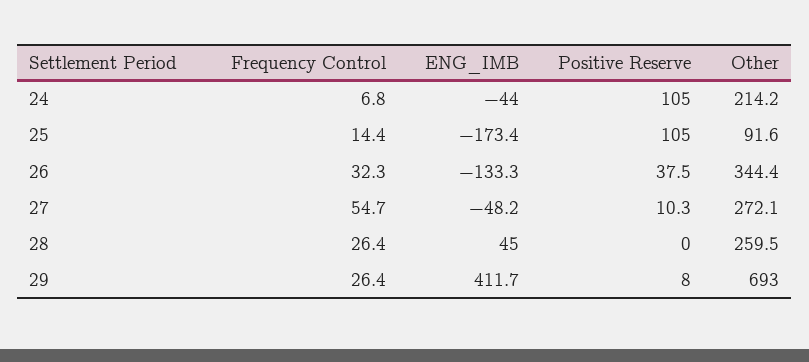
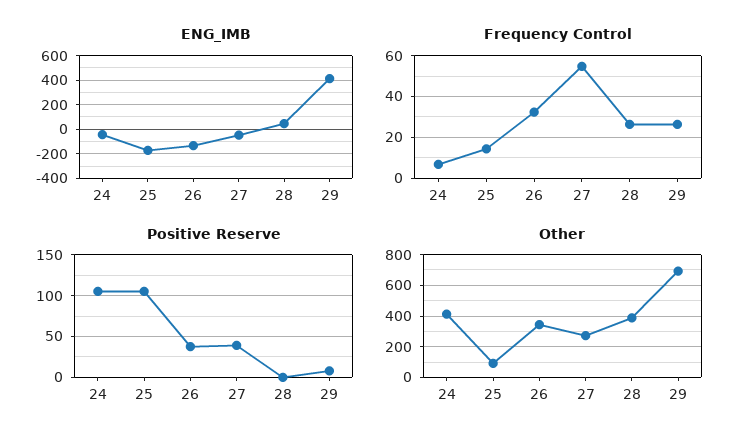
  {
    "Frequency Control": {
      "24": 6.8,
      "25": 14.4,
      "26": 32.3,
      "27": 54.7,
      "28": 26.4,
      "29": 26.4
    },
    "ENG_IMB": {
      "24": -44,
      "25": -173.4,
      "26": -133.3,
      "27": -48.2,
      "28": 45,
      "29": 411.7
    },
    "Positive Reserve": {
      "24": 105,
      "25": 105,
      "26": 37.5,
-     "27": 10.3,
+     "27": 40,
      "28": 0,
      "29": 8
    },
    "Other": {
-     "24": 214.2,
+     "24": 400,
      "25": 91.6,
      "26": 344.4,
      "27": 272.1,
-     "28": 259.5,
+     "28": 400,
      "29": 693
    }
  }

